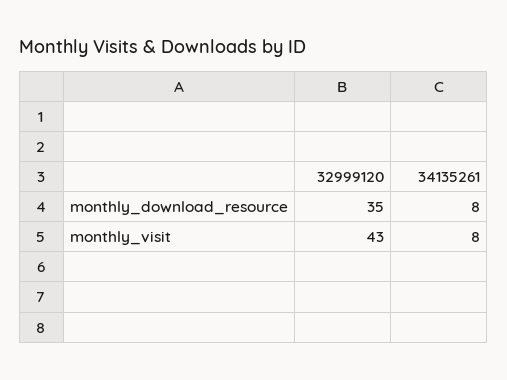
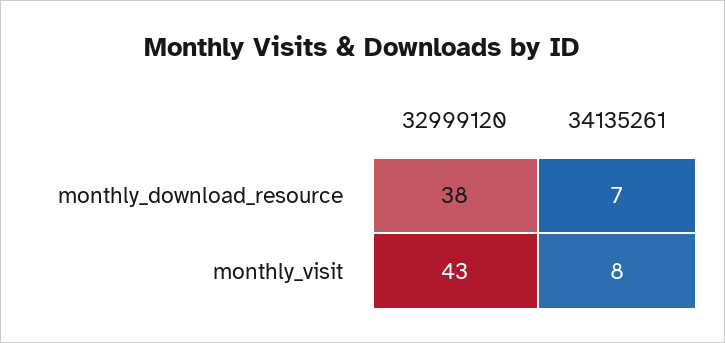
  {
    "32999120": {
-     "monthly_download_resource": 35,
+     "monthly_download_resource": 38,
      "monthly_visit": 43
    },
    "34135261": {
-     "monthly_download_resource": 8,
+     "monthly_download_resource": 7,
      "monthly_visit": 8
    }
  }

